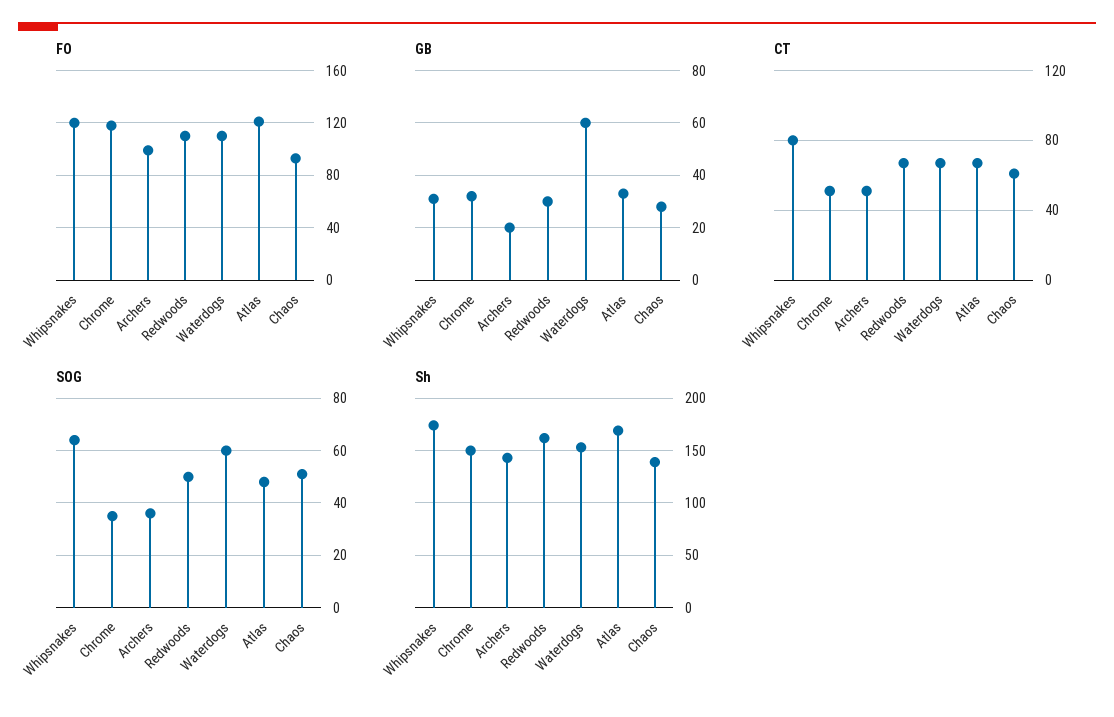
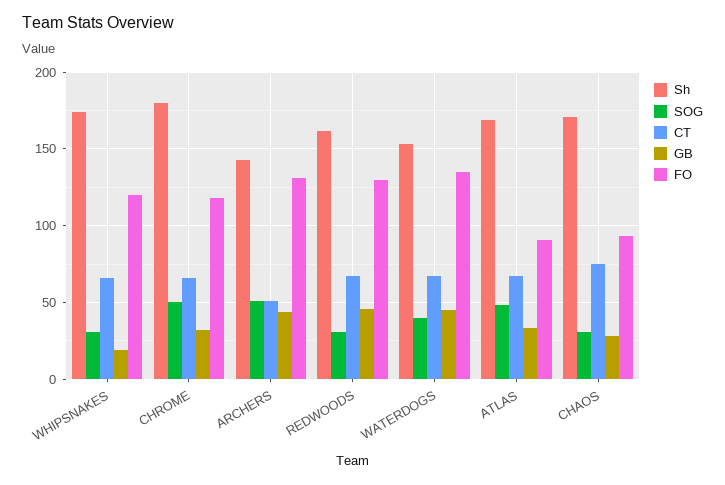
  {
    "FO": {
      "Whipsnakes": 120,
      "Chrome": 120,
-     "Archers": 100,
+     "Archers": 130,
-     "Redwoods": 110,
+     "Redwoods": 130,
-     "Waterdogs": 110,
+     "Waterdogs": 135,
-     "Atlas": 120,
+     "Atlas": 90,
      "Chaos": 95
    },
    "GB": {
-     "Whipsnakes": 30,
+     "Whipsnakes": 20,
      "Chrome": 30,
-     "Archers": 20,
+     "Archers": 45,
-     "Redwoods": 30,
+     "Redwoods": 45,
-     "Waterdogs": 60,
+     "Waterdogs": 45,
      "Atlas": 35,
      "Chaos": 30
    },
    "CT": {
-     "Whipsnakes": 80,
+     "Whipsnakes": 65,
-     "Chrome": 50,
+     "Chrome": 65,
      "Archers": 50,
      "Redwoods": 65,
      "Waterdogs": 65,
      "Atlas": 65,
-     "Chaos": 60
+     "Chaos": 75
    },
    "SOG": {
-     "Whipsnakes": 65,
+     "Whipsnakes": 30,
-     "Chrome": 35,
+     "Chrome": 50,
-     "Archers": 35,
+     "Archers": 50,
-     "Redwoods": 50,
+     "Redwoods": 30,
-     "Waterdogs": 60,
+     "Waterdogs": 40,
      "Atlas": 50,
-     "Chaos": 50
+     "Chaos": 30
    },
    "Sh": {
      "Whipsnakes": 175,
-     "Chrome": 150,
+     "Chrome": 180,
      "Archers": 145,
      "Redwoods": 160,
      "Waterdogs": 155,
      "Atlas": 170,
-     "Chaos": 140
+     "Chaos": 170
    }
  }

